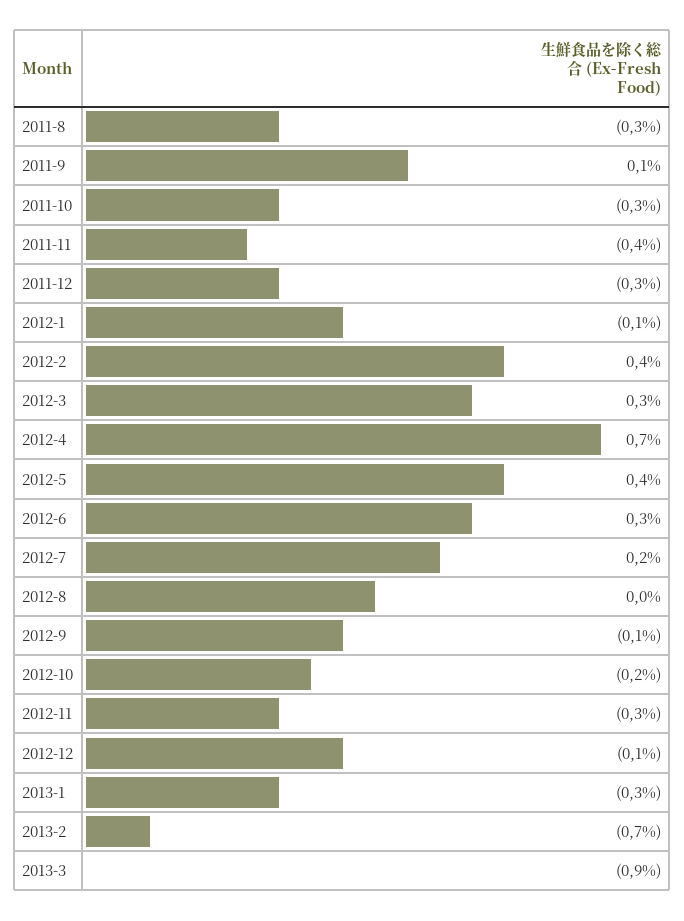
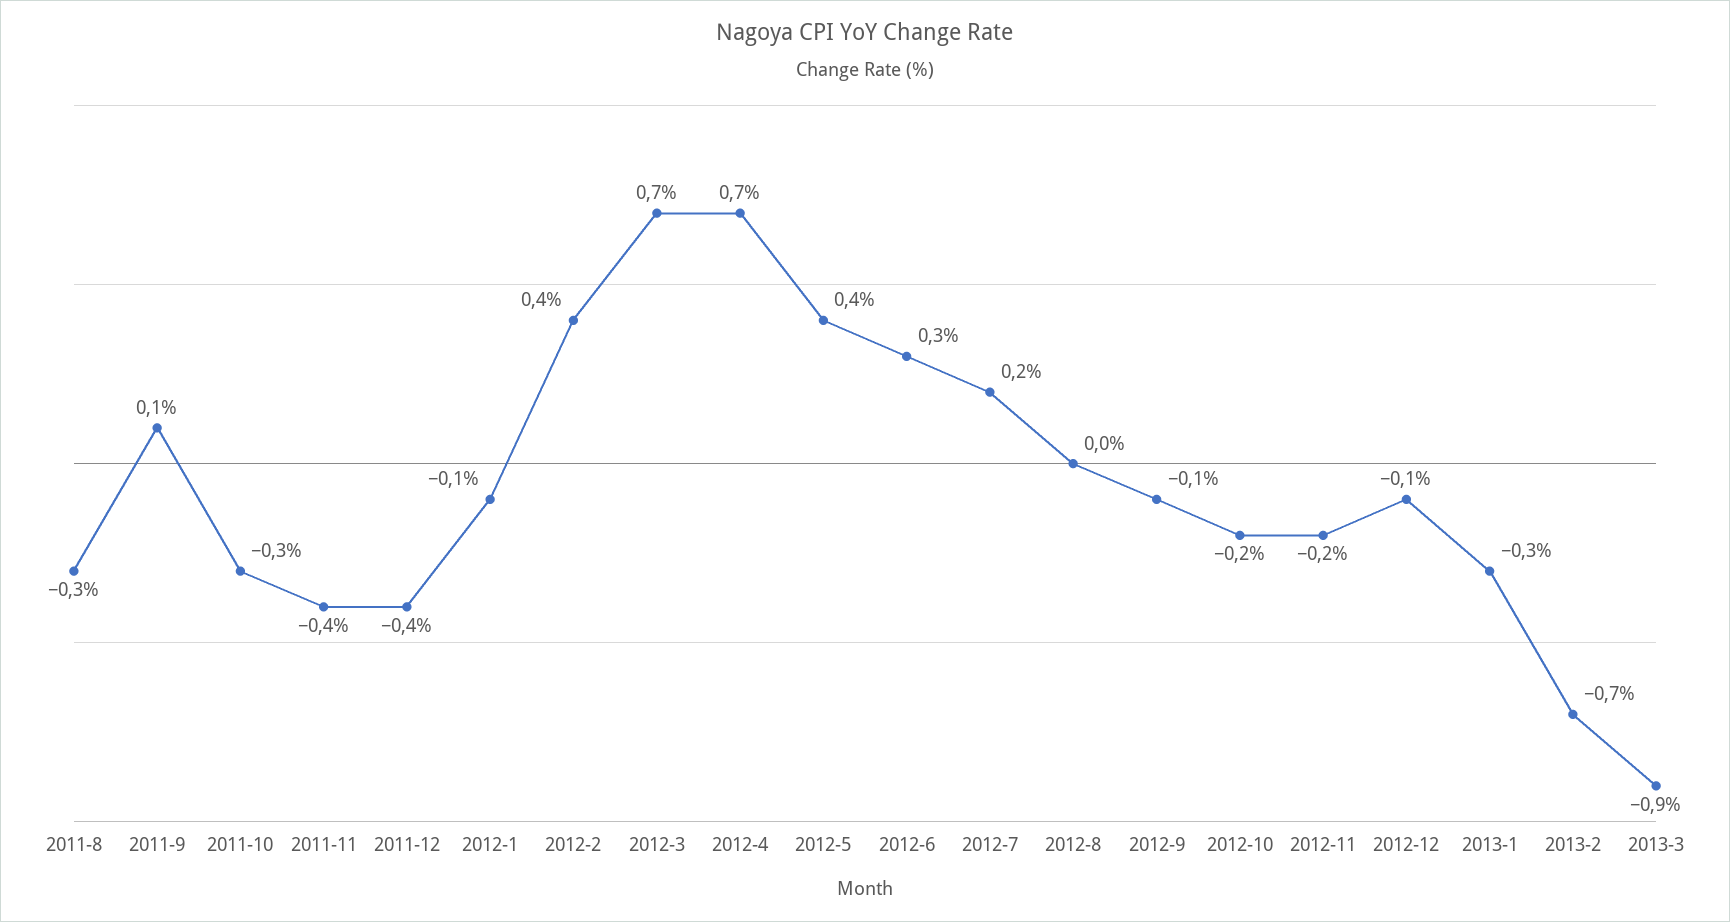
  {
    "2011-8": -0.3,
    "2011-9": 0.1,
    "2011-10": -0.3,
    "2011-11": -0.4,
-   "2011-12": -0.3,
+   "2011-12": -0.4,
    "2012-1": -0.1,
    "2012-2": 0.4,
-   "2012-3": 0.3,
+   "2012-3": 0.7,
    "2012-4": 0.7,
    "2012-5": 0.4,
    "2012-6": 0.3,
    "2012-7": 0.2,
    "2012-8": 0,
    "2012-9": -0.1,
    "2012-10": -0.2,
-   "2012-11": -0.3,
+   "2012-11": -0.2,
    "2012-12": -0.1,
    "2013-1": -0.3,
    "2013-2": -0.7,
    "2013-3": -0.9
  }

